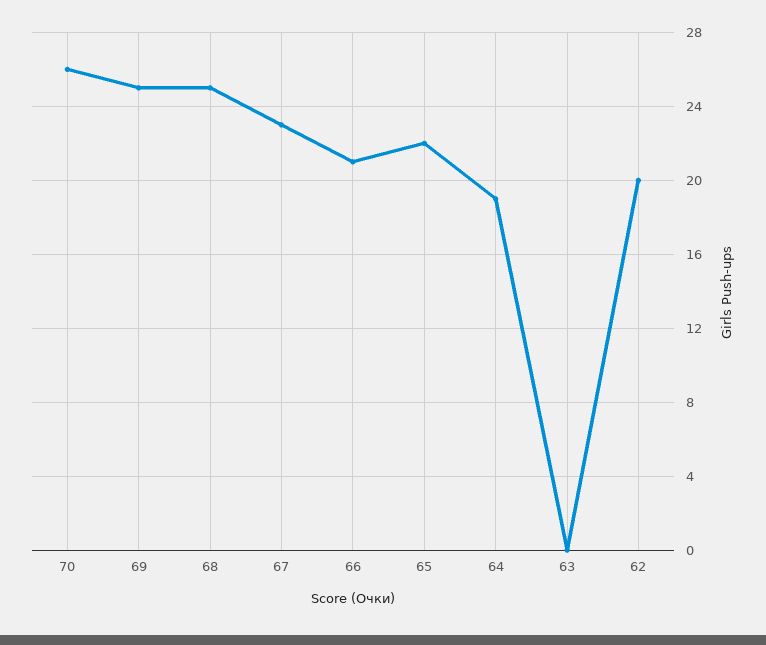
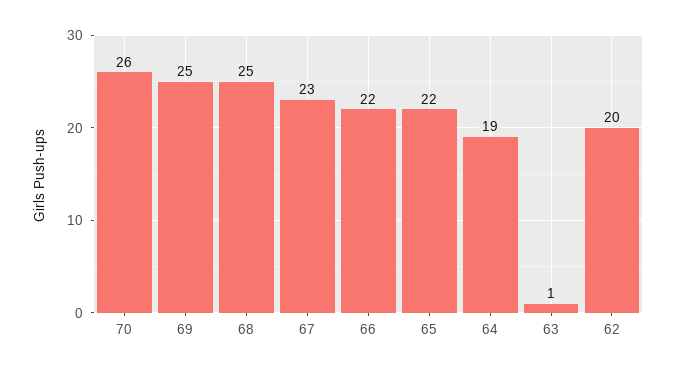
  {
    "70": 26,
    "69": 25,
    "68": 25,
    "67": 23,
-   "66": 21,
+   "66": 22,
    "65": 22,
    "64": 19,
-   "63": 0,
+   "63": 1,
    "62": 20
  }

